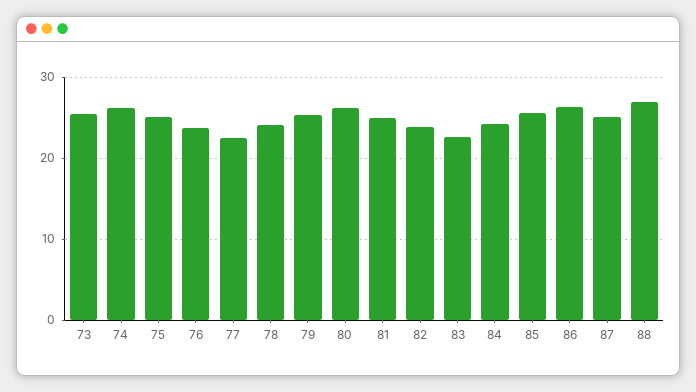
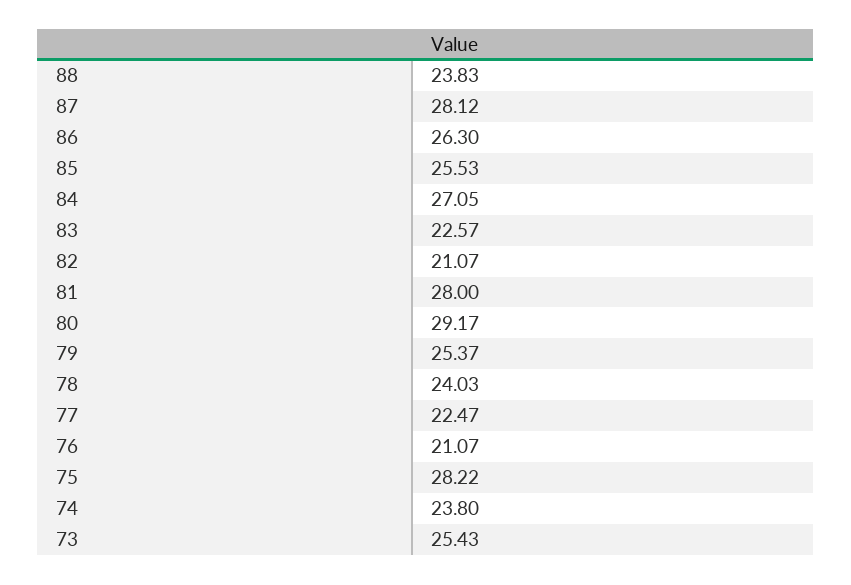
  {
    "73": 25.43,
-   "74": 26,
+   "74": 23.8,
-   "75": 25,
+   "75": 28.22,
-   "76": 24,
+   "76": 21.07,
    "77": 22.47,
    "78": 24.03,
    "79": 25.37,
-   "80": 26,
+   "80": 29.17,
-   "81": 25,
+   "81": 28,
-   "82": 24,
+   "82": 21.07,
    "83": 22.57,
-   "84": 24,
+   "84": 27.05,
    "85": 25.53,
    "86": 26.3,
-   "87": 25,
+   "87": 28.12,
-   "88": 27
+   "88": 23.83
  }

